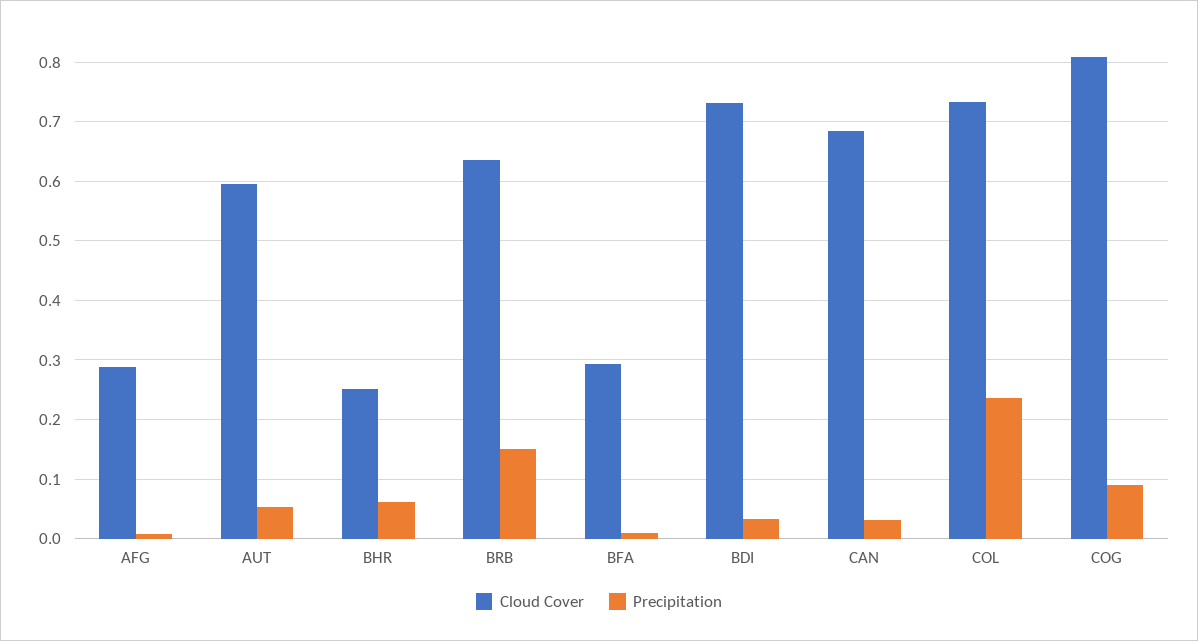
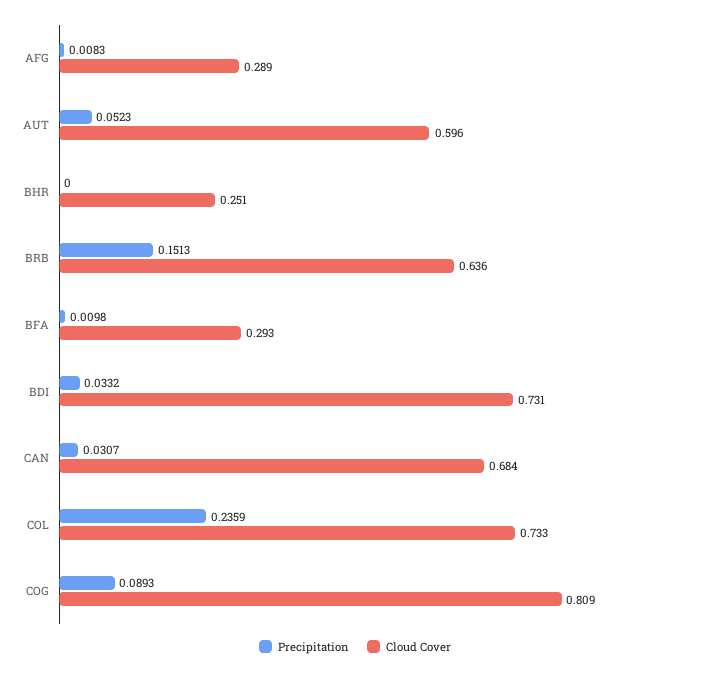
  {
    "Cloud Cover": {
      "AFG": 0.289,
      "AUT": 0.596,
      "BHR": 0.251,
      "BRB": 0.636,
      "BFA": 0.293,
      "BDI": 0.731,
      "CAN": 0.684,
      "COL": 0.733,
      "COG": 0.809
    },
    "Precipitation": {
      "AFG": 0.0083,
      "AUT": 0.0523,
-     "BHR": 0.06,
+     "BHR": 0,
      "BRB": 0.1513,
      "BFA": 0.0098,
      "BDI": 0.0332,
      "CAN": 0.0307,
      "COL": 0.2359,
      "COG": 0.0893
    }
  }

